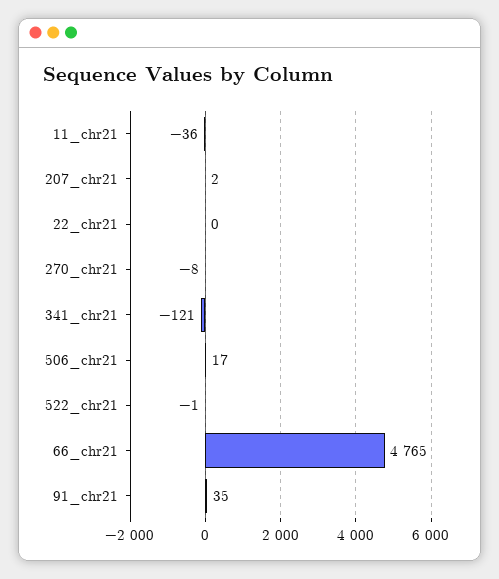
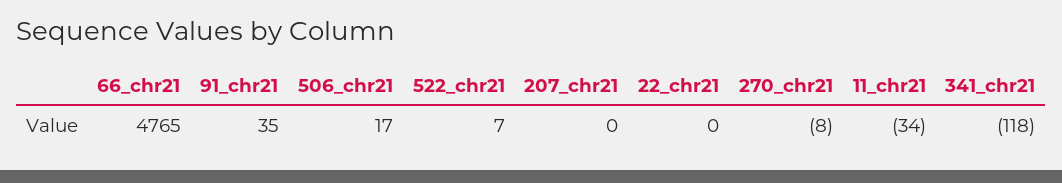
  {
-   "11_chr21": -36,
+   "11_chr21": -34,
-   "207_chr21": 2,
+   "207_chr21": 0,
    "22_chr21": 0,
    "270_chr21": -8,
-   "341_chr21": -121,
+   "341_chr21": -118,
    "506_chr21": 17,
-   "522_chr21": -1,
+   "522_chr21": 7,
    "66_chr21": 4765,
    "91_chr21": 35
  }

